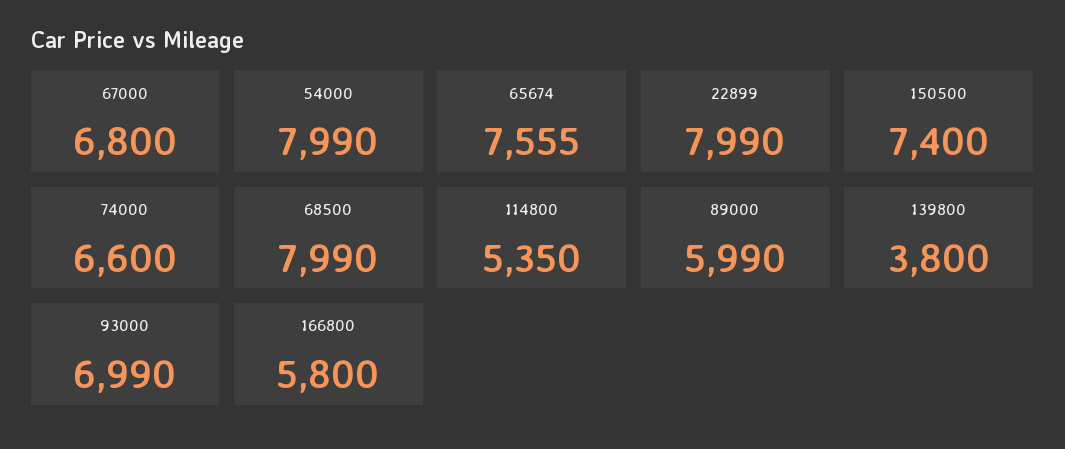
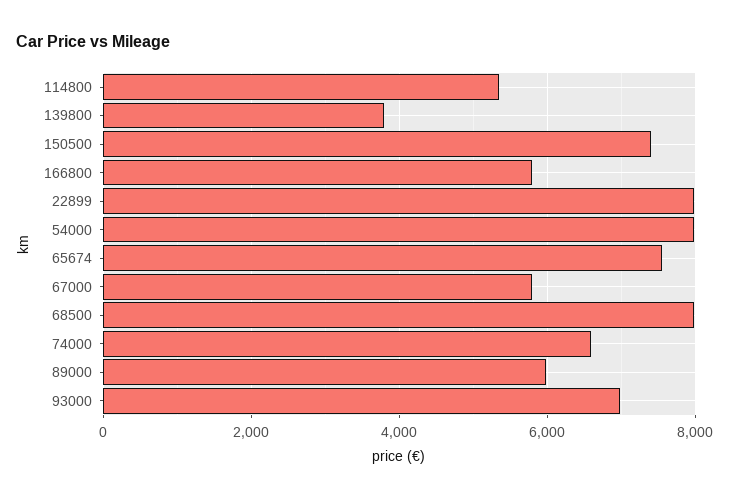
  {
-   "67000": 6800,
+   "67000": 5800,
    "54000": 7990,
    "65674": 7555,
    "22899": 7990,
    "150500": 7400,
    "74000": 6600,
    "68500": 7990,
    "114800": 5350,
    "89000": 5990,
    "139800": 3800,
    "93000": 6990,
    "166800": 5800
  }

